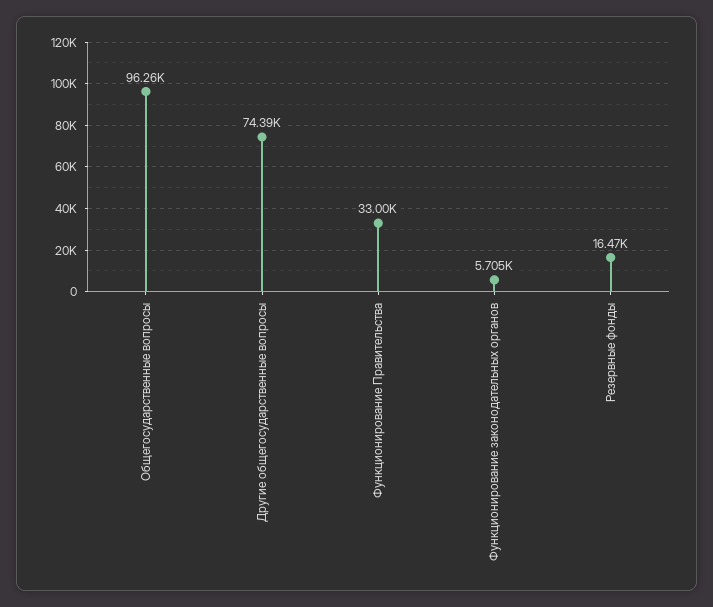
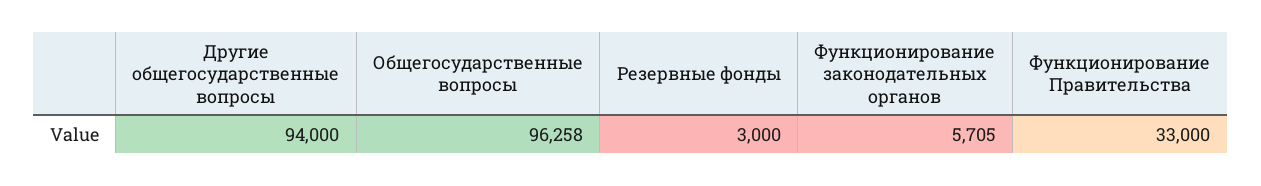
  {
    "Общегосударственные вопросы": 96258,
-   "Другие общегосударственные вопросы": 74390,
+   "Другие общегосударственные вопросы": 94000,
    "Функционирование Правительства": 33000,
    "Функционирование законодательных органов": 5705,
-   "Резервные фонды": 16470
+   "Резервные фонды": 3000
  }

